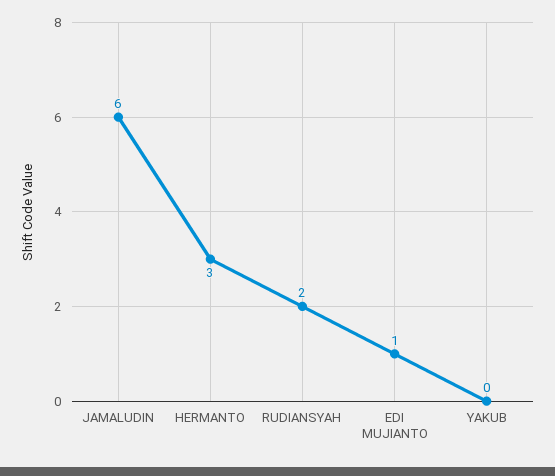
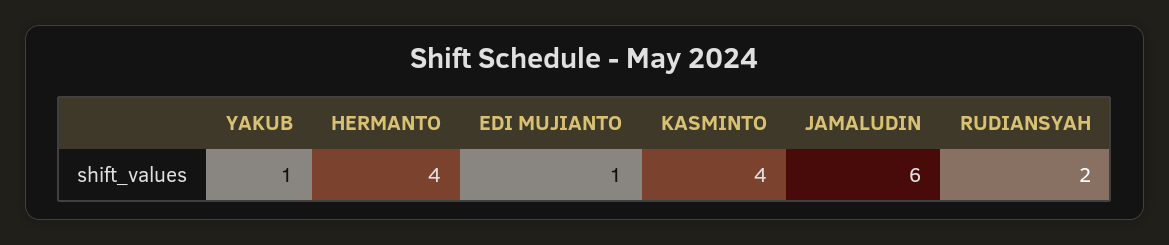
  {
    "JAMALUDIN": 6,
-   "HERMANTO": 3,
+   "HERMANTO": 4,
    "RUDIANSYAH": 2,
    "EDI MUJIANTO": 1,
-   "YAKUB": 0
+   "YAKUB": 1,
+   "KASMINTO": 4
  }

